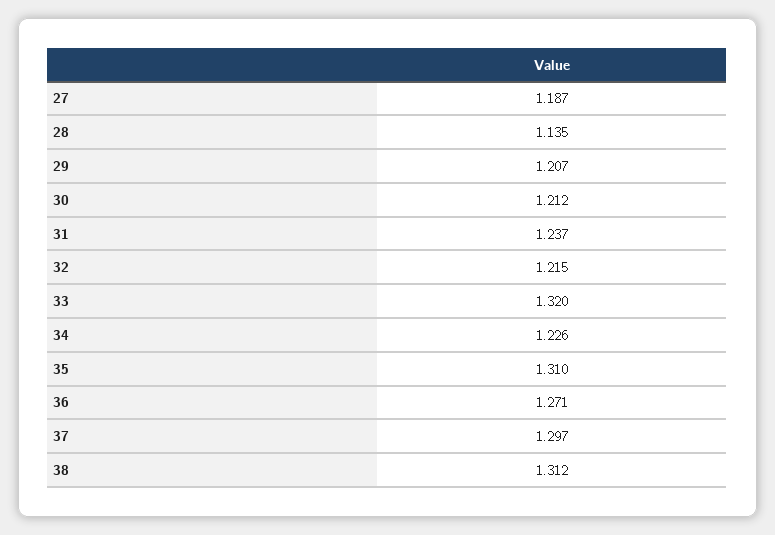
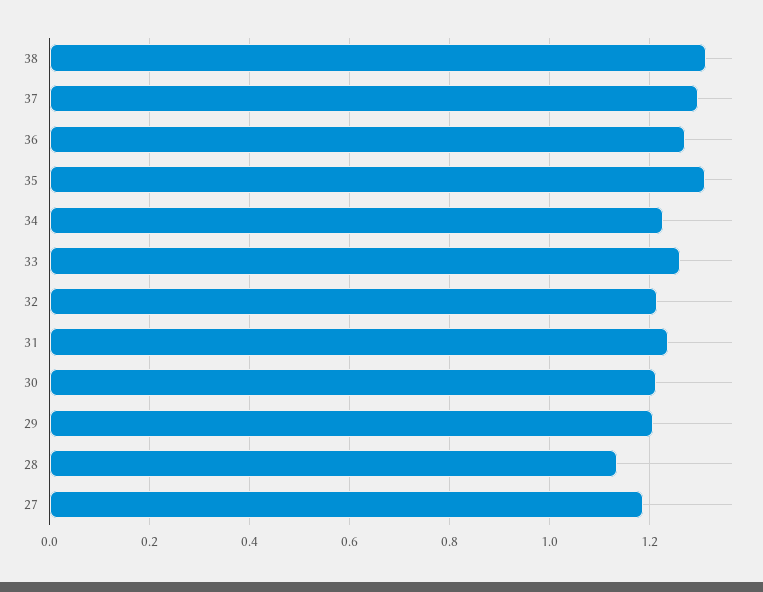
  {
    "27": 1.187,
    "28": 1.135,
    "29": 1.207,
    "30": 1.212,
    "31": 1.237,
    "32": 1.215,
-   "33": 1.32,
+   "33": 1.26,
    "34": 1.226,
    "35": 1.31,
    "36": 1.271,
    "37": 1.297,
    "38": 1.312
  }

